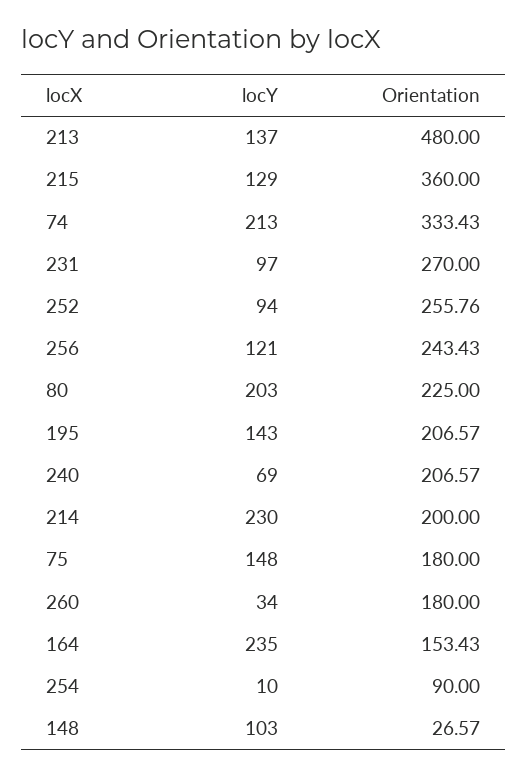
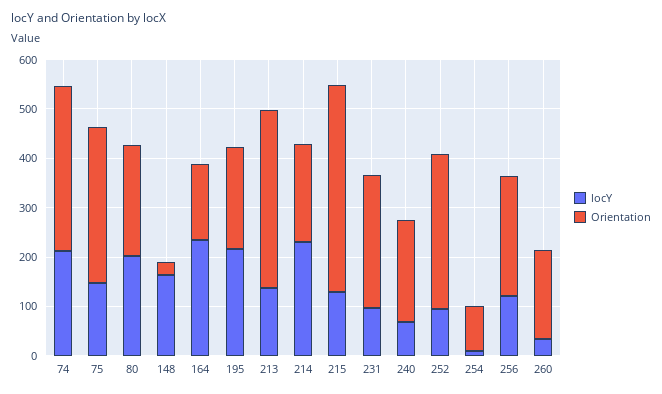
  {
    "locY": {
      "213": 137,
      "215": 129,
      "74": 213,
      "231": 97,
      "252": 94,
      "256": 121,
      "80": 203,
-     "195": 143,
+     "195": 220,
      "240": 69,
      "214": 230,
      "75": 148,
      "260": 34,
      "164": 235,
      "254": 10,
-     "148": 103
+     "148": 160
    },
    "Orientation": {
-     "213": 480,
+     "213": 360,
-     "215": 360,
+     "215": 420,
      "74": 333.43,
      "231": 270,
-     "252": 255.76,
+     "252": 320,
      "256": 243.43,
      "80": 225,
      "195": 206.57,
      "240": 206.57,
      "214": 200,
-     "75": 180,
+     "75": 320,
      "260": 180,
      "164": 153.43,
      "254": 90,
      "148": 26.57
    }
  }

